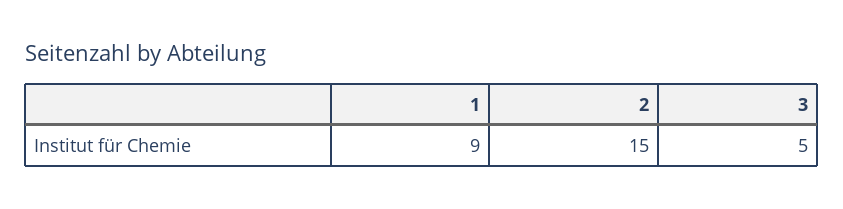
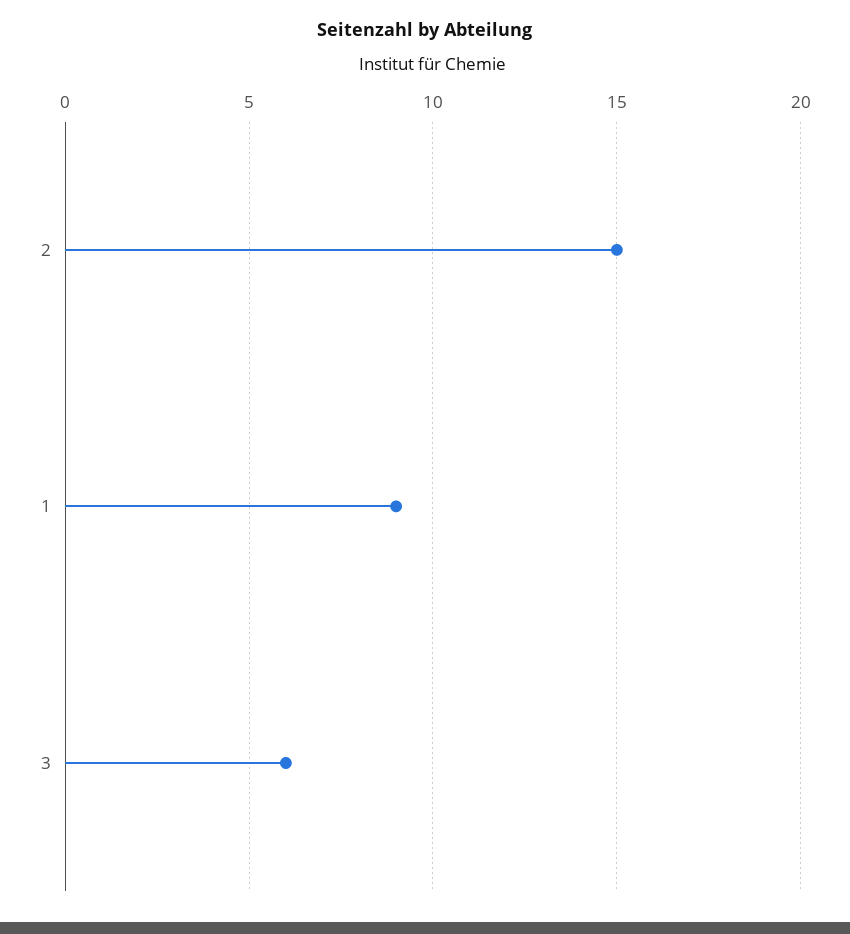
  {
    "1": 9,
    "2": 15,
-   "3": 5
+   "3": 6
  }

